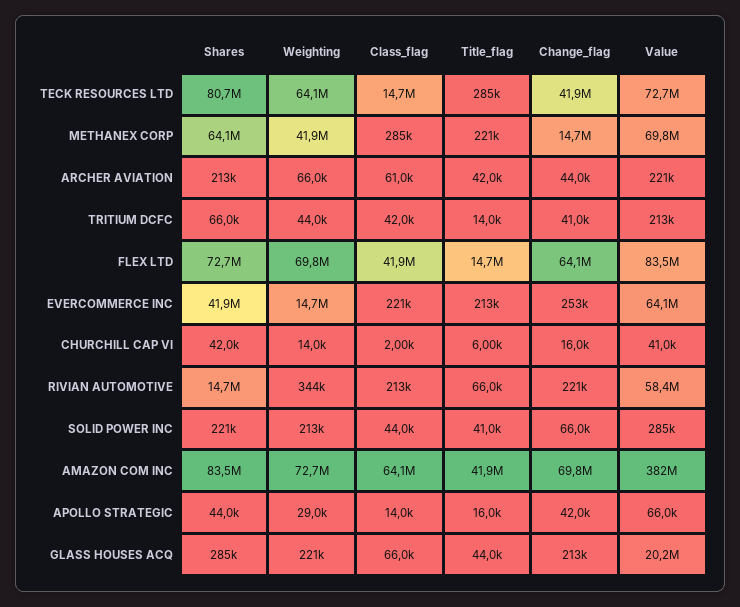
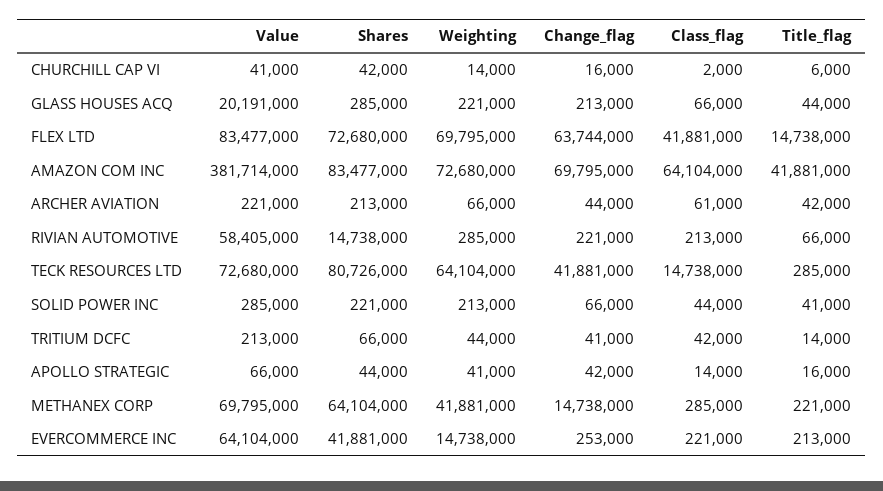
  {
    "Shares": {
      "TECK RESOURCES LTD": 80726000,
      "METHANEX CORP": 64104000,
      "ARCHER AVIATION": 213000,
      "TRITIUM DCFC": 66000,
      "FLEX LTD": 72680000,
      "EVERCOMMERCE INC": 41881000,
      "CHURCHILL CAP VI": 42000,
      "RIVIAN AUTOMOTIVE": 14738000,
      "SOLID POWER INC": 221000,
      "AMAZON COM INC": 83477000,
      "APOLLO STRATEGIC": 44000,
      "GLASS HOUSES ACQ": 285000
    },
    "Weighting": {
      "TECK RESOURCES LTD": 64104000,
      "METHANEX CORP": 41881000,
      "ARCHER AVIATION": 66000,
      "TRITIUM DCFC": 44000,
      "FLEX LTD": 69795000,
      "EVERCOMMERCE INC": 14738000,
      "CHURCHILL CAP VI": 14000,
-     "RIVIAN AUTOMOTIVE": 344000,
+     "RIVIAN AUTOMOTIVE": 285000,
      "SOLID POWER INC": 213000,
      "AMAZON COM INC": 72680000,
-     "APOLLO STRATEGIC": 29000,
+     "APOLLO STRATEGIC": 41000,
      "GLASS HOUSES ACQ": 221000
    },
    "Class_flag": {
      "TECK RESOURCES LTD": 14738000,
      "METHANEX CORP": 285000,
      "ARCHER AVIATION": 61000,
      "TRITIUM DCFC": 42000,
      "FLEX LTD": 41881000,
      "EVERCOMMERCE INC": 221000,
      "CHURCHILL CAP VI": 2000,
      "RIVIAN AUTOMOTIVE": 213000,
      "SOLID POWER INC": 44000,
      "AMAZON COM INC": 64104000,
      "APOLLO STRATEGIC": 14000,
      "GLASS HOUSES ACQ": 66000
    },
    "Title_flag": {
      "TECK RESOURCES LTD": 285000,
      "METHANEX CORP": 221000,
      "ARCHER AVIATION": 42000,
      "TRITIUM DCFC": 14000,
      "FLEX LTD": 14738000,
      "EVERCOMMERCE INC": 213000,
      "CHURCHILL CAP VI": 6000,
      "RIVIAN AUTOMOTIVE": 66000,
      "SOLID POWER INC": 41000,
      "AMAZON COM INC": 41881000,
      "APOLLO STRATEGIC": 16000,
      "GLASS HOUSES ACQ": 44000
    },
    "Change_flag": {
      "TECK RESOURCES LTD": 41881000,
      "METHANEX CORP": 14738000,
      "ARCHER AVIATION": 44000,
      "TRITIUM DCFC": 41000,
-     "FLEX LTD": 64100000,
+     "FLEX LTD": 63744000,
      "EVERCOMMERCE INC": 253000,
      "CHURCHILL CAP VI": 16000,
      "RIVIAN AUTOMOTIVE": 221000,
      "SOLID POWER INC": 66000,
      "AMAZON COM INC": 69795000,
      "APOLLO STRATEGIC": 42000,
      "GLASS HOUSES ACQ": 213000
    },
    "Value": {
      "TECK RESOURCES LTD": 72680000,
      "METHANEX CORP": 69795000,
      "ARCHER AVIATION": 221000,
      "TRITIUM DCFC": 213000,
      "FLEX LTD": 83477000,
      "EVERCOMMERCE INC": 64104000,
      "CHURCHILL CAP VI": 41000,
      "RIVIAN AUTOMOTIVE": 58405000,
      "SOLID POWER INC": 285000,
      "AMAZON COM INC": 381714000,
      "APOLLO STRATEGIC": 66000,
      "GLASS HOUSES ACQ": 20191000
    }
  }

